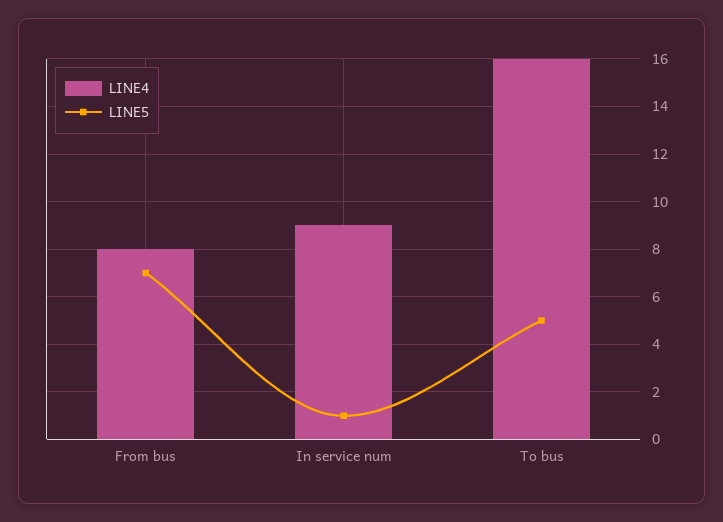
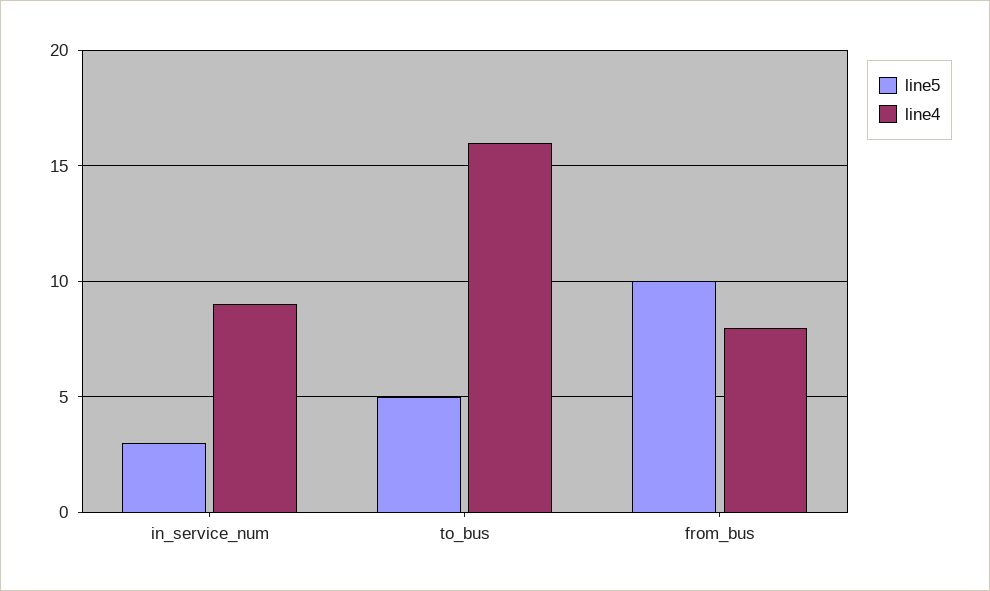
  {
    "LINE4": {
      "From bus": 8,
      "In service num": 9,
      "To bus": 16
    },
    "LINE5": {
-     "From bus": 7,
+     "From bus": 10,
-     "In service num": 1,
+     "In service num": 3,
      "To bus": 5
    }
  }

